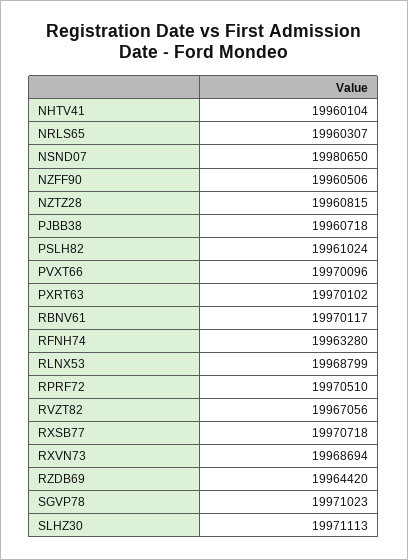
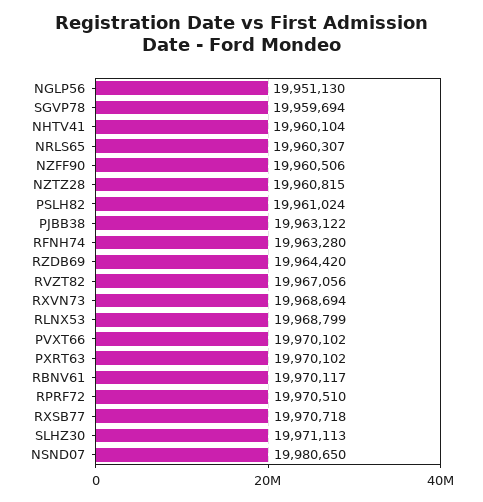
  {
    "NHTV41": 19960104,
    "NRLS65": 19960307,
    "NSND07": 19980650,
    "NZFF90": 19960506,
    "NZTZ28": 19960815,
-   "PJBB38": 19960718,
+   "PJBB38": 19963122,
    "PSLH82": 19961024,
-   "PVXT66": 19970096,
+   "PVXT66": 19970102,
    "PXRT63": 19970102,
    "RBNV61": 19970117,
    "RFNH74": 19963280,
    "RLNX53": 19968799,
    "RPRF72": 19970510,
    "RVZT82": 19967056,
    "RXSB77": 19970718,
    "RXVN73": 19968694,
    "RZDB69": 19964420,
-   "SGVP78": 19971023,
+   "SGVP78": 19959694,
-   "SLHZ30": 19971113
+   "SLHZ30": 19971113,
+   "NGLP56": 19951130
  }

